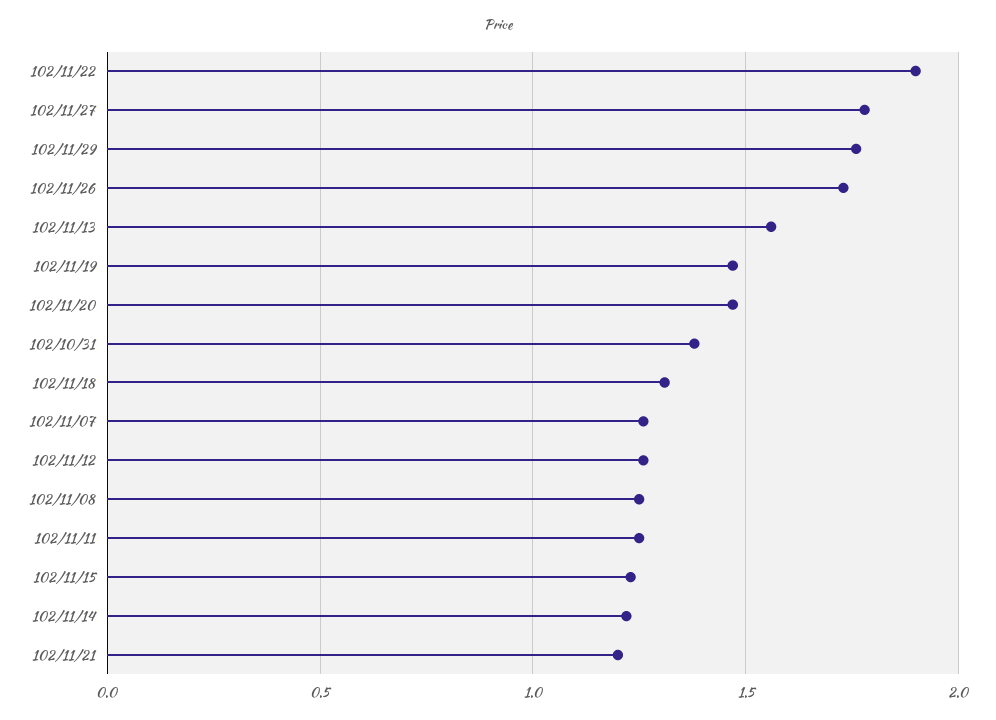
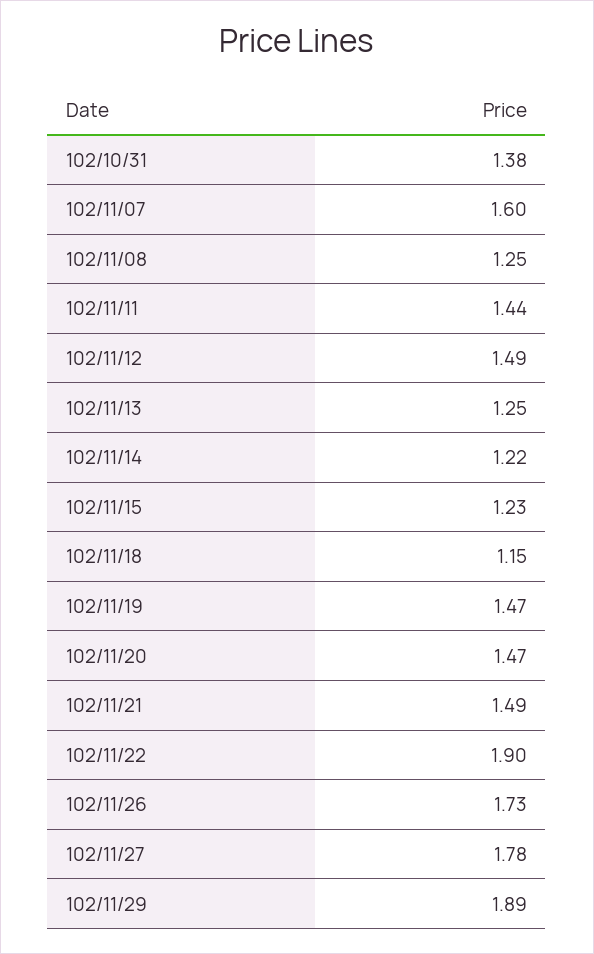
  {
    "102/11/22": 1.9,
    "102/11/27": 1.78,
-   "102/11/29": 1.75,
+   "102/11/29": 1.89,
    "102/11/26": 1.73,
-   "102/11/13": 1.55,
+   "102/11/13": 1.25,
    "102/11/19": 1.47,
    "102/11/20": 1.47,
    "102/10/31": 1.38,
-   "102/11/18": 1.3,
+   "102/11/18": 1.15,
-   "102/11/07": 1.25,
+   "102/11/07": 1.6,
-   "102/11/12": 1.25,
+   "102/11/12": 1.49,
    "102/11/08": 1.25,
-   "102/11/11": 1.25,
+   "102/11/11": 1.44,
    "102/11/15": 1.23,
    "102/11/14": 1.22,
-   "102/11/21": 1.2
+   "102/11/21": 1.49
  }

